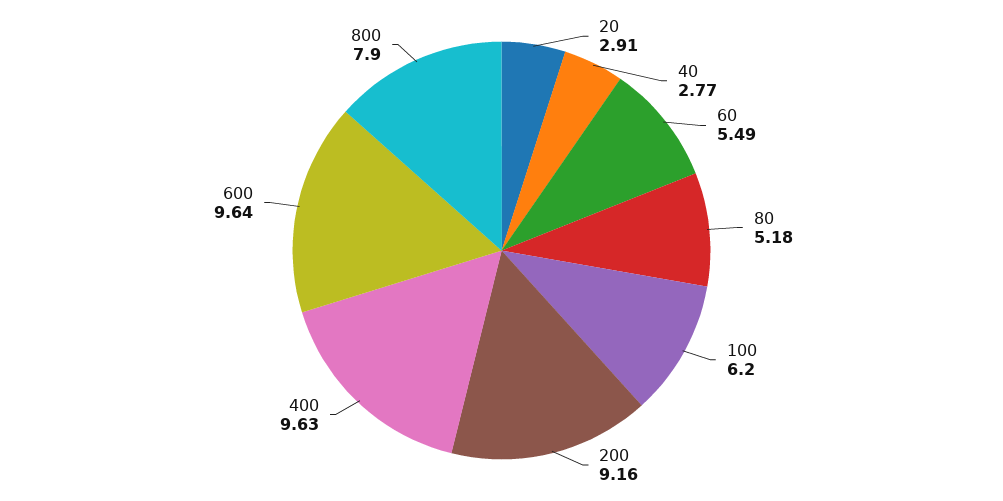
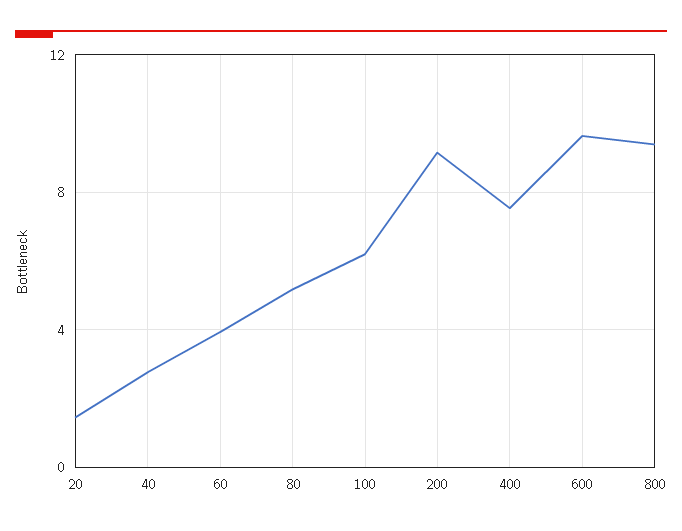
  {
-   "20": 2.91,
+   "20": 1.5,
    "40": 2.77,
-   "60": 5.49,
+   "60": 4,
    "80": 5.18,
    "100": 6.2,
    "200": 9.16,
-   "400": 9.63,
+   "400": 7.5,
    "600": 9.64,
-   "800": 7.9
+   "800": 9.5
  }

